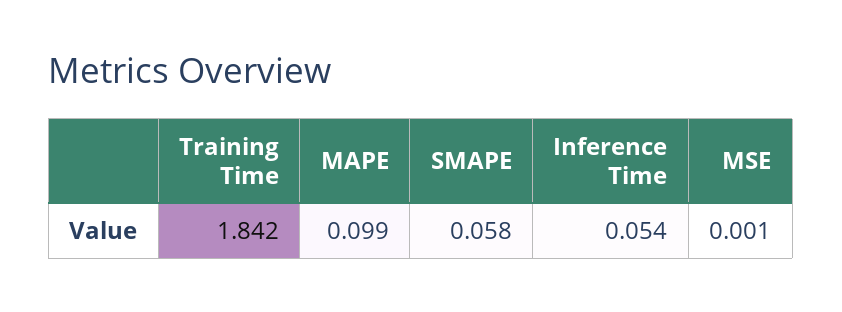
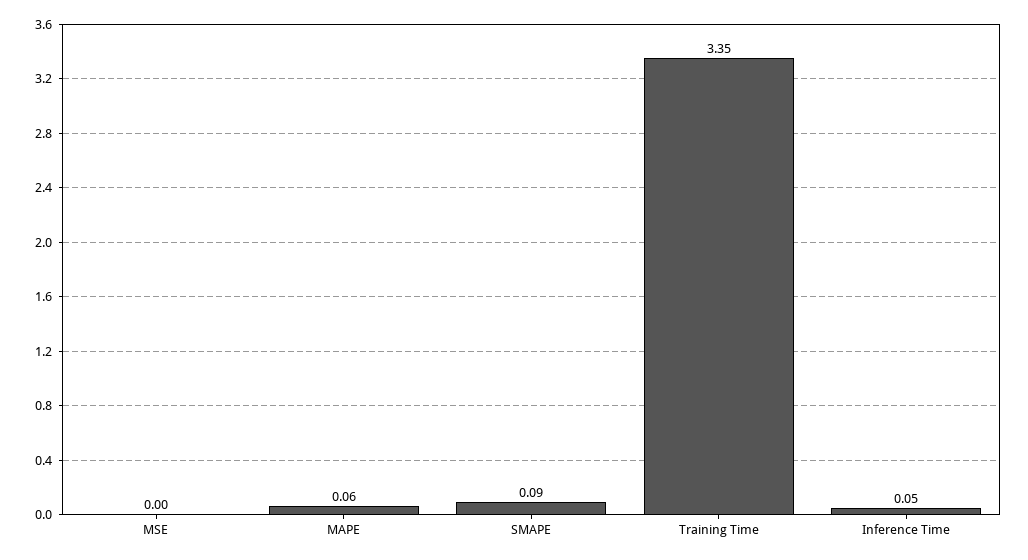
  {
-   "Training Time": 1.842,
+   "Training Time": 3.35,
-   "MAPE": 0.099,
+   "MAPE": 0.06,
-   "SMAPE": 0.058,
+   "SMAPE": 0.09,
    "Inference Time": 0.054,
    "MSE": 0.001
  }

